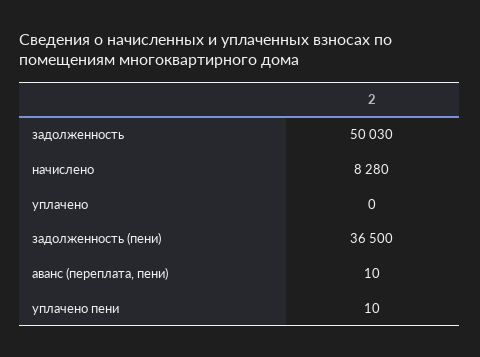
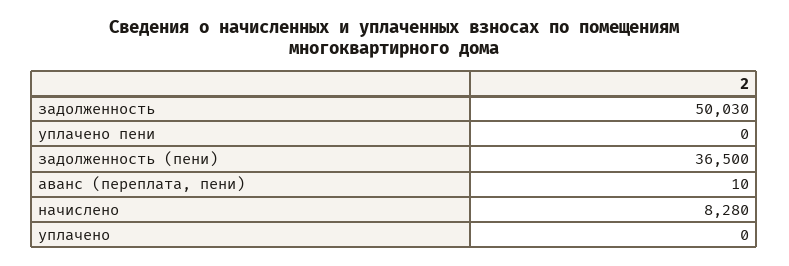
  {
    "задолженность": 50030,
    "начислено": 8280,
    "уплачено": 0,
    "задолженность (пени)": 36500,
    "аванс (переплата, пени)": 10,
-   "уплачено пени": 10
+   "уплачено пени": 0
  }

